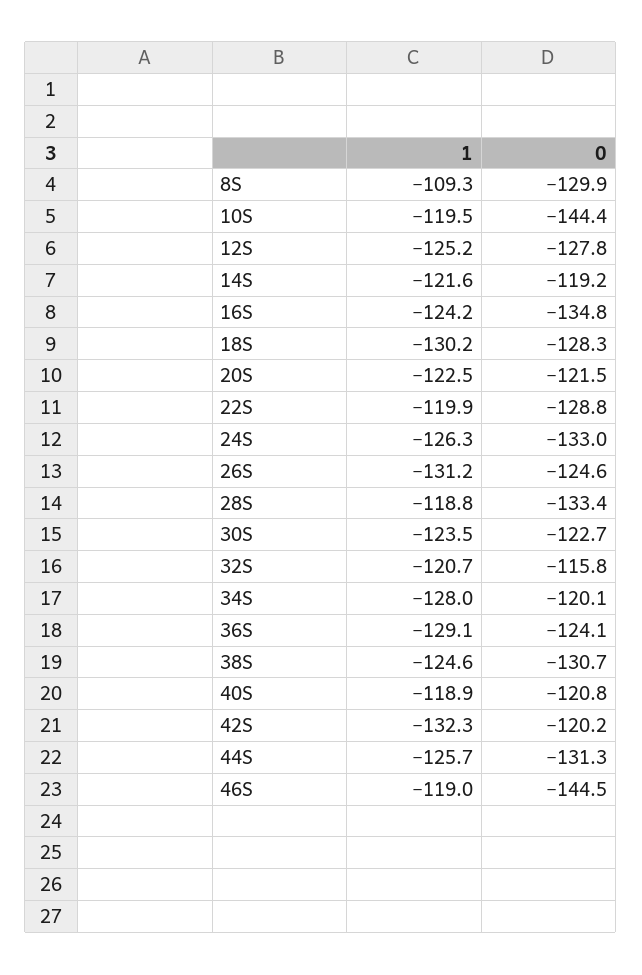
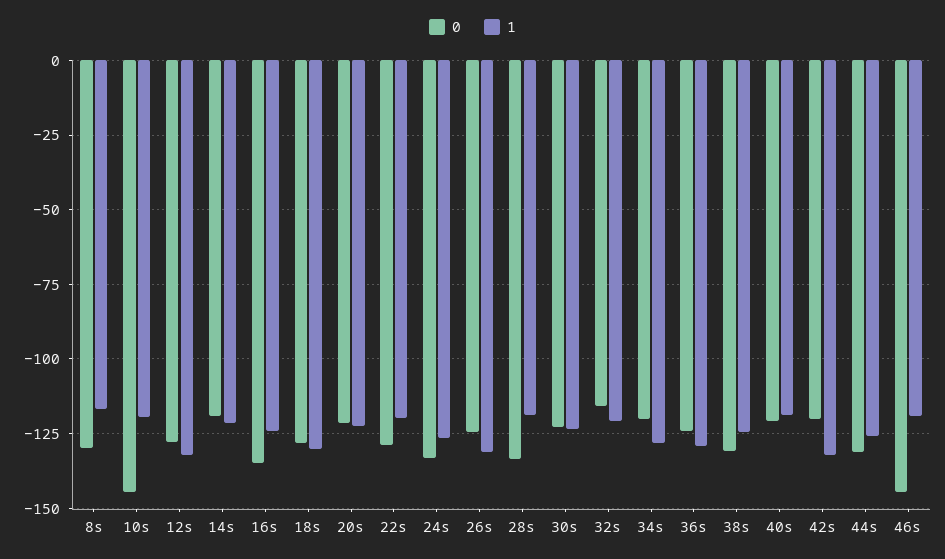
  {
    "1": {
-     "8S": -109.3,
+     "8S": -117.5,
      "10S": -119.5,
-     "12S": -125.2,
+     "12S": -132.5,
      "14S": -121.6,
      "16S": -124.2,
      "18S": -130.2,
      "20S": -122.5,
      "22S": -119.9,
      "24S": -126.3,
      "26S": -131.2,
      "28S": -118.8,
      "30S": -123.5,
      "32S": -120.7,
      "34S": -128,
      "36S": -129.1,
      "38S": -124.6,
      "40S": -118.9,
      "42S": -132.3,
      "44S": -125.7,
      "46S": -119
    },
    "0": {
      "8S": -129.9,
      "10S": -144.4,
      "12S": -127.8,
      "14S": -119.2,
      "16S": -134.8,
      "18S": -128.3,
      "20S": -121.5,
      "22S": -128.8,
      "24S": -133,
      "26S": -124.6,
      "28S": -133.4,
      "30S": -122.7,
      "32S": -115.8,
      "34S": -120.1,
      "36S": -124.1,
      "38S": -130.7,
      "40S": -120.8,
      "42S": -120.2,
      "44S": -131.3,
      "46S": -144.5
    }
  }

